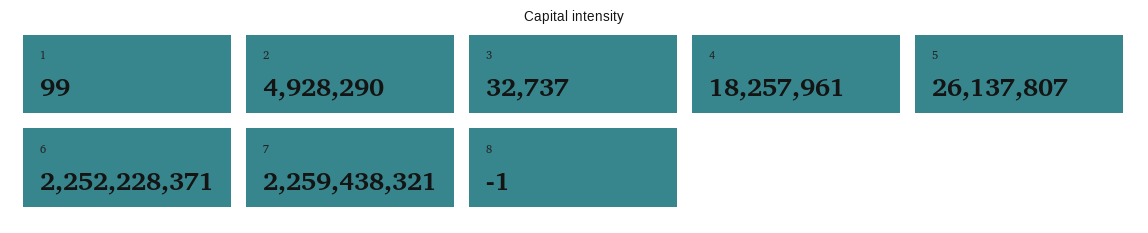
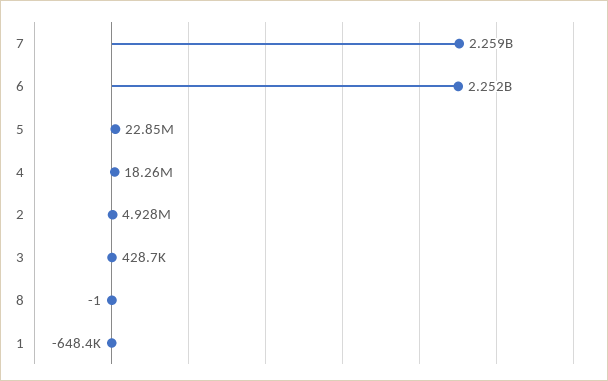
  {
-   "1": 99,
+   "1": -648400,
    "2": 4928290,
-   "3": 32737,
+   "3": 428700,
    "4": 18257961,
-   "5": 26137807,
+   "5": 22850000,
    "6": 2252228371,
    "7": 2259438321,
    "8": -1
  }

